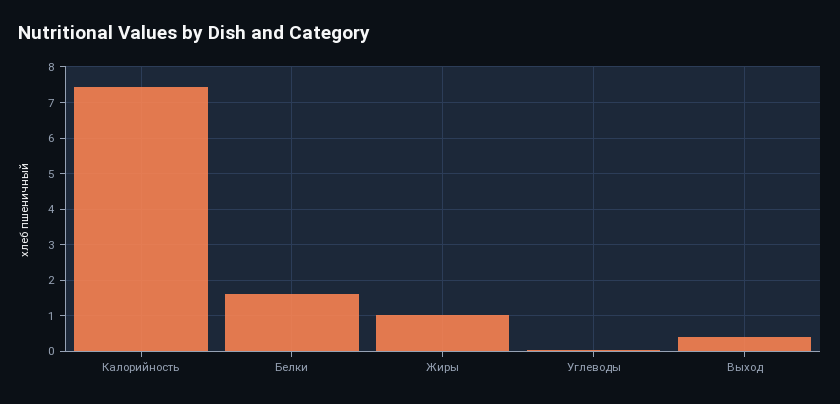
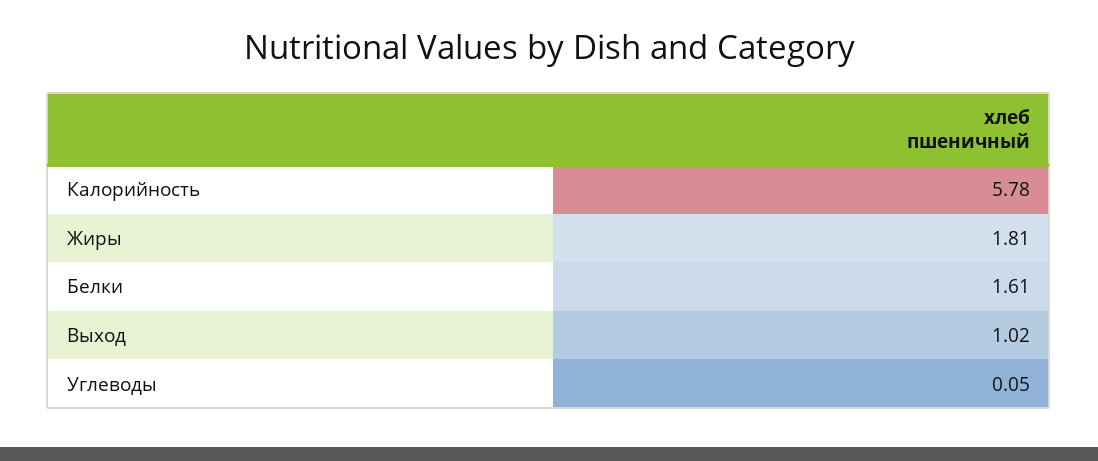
  {
-   "Калорийность": 7.4,
+   "Калорийность": 5.78,
    "Белки": 1.61,
-   "Жиры": 1,
+   "Жиры": 1.81,
    "Углеводы": 0.05,
-   "Выход": 0.4
+   "Выход": 1.02
  }

